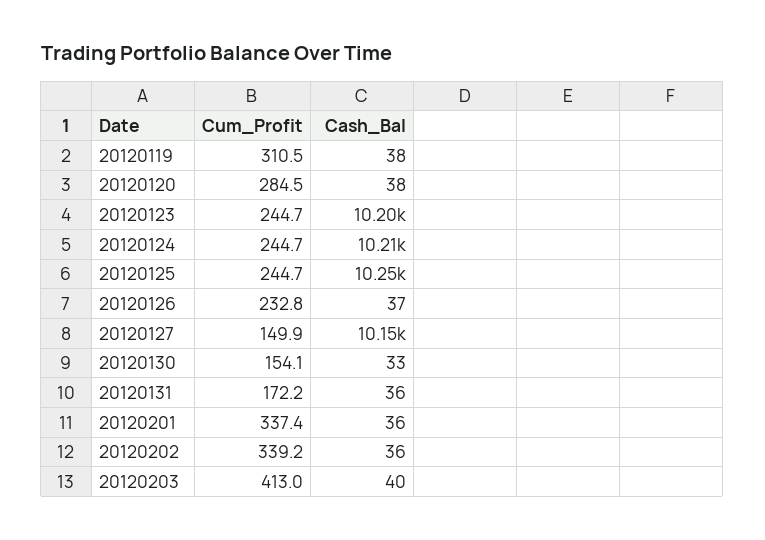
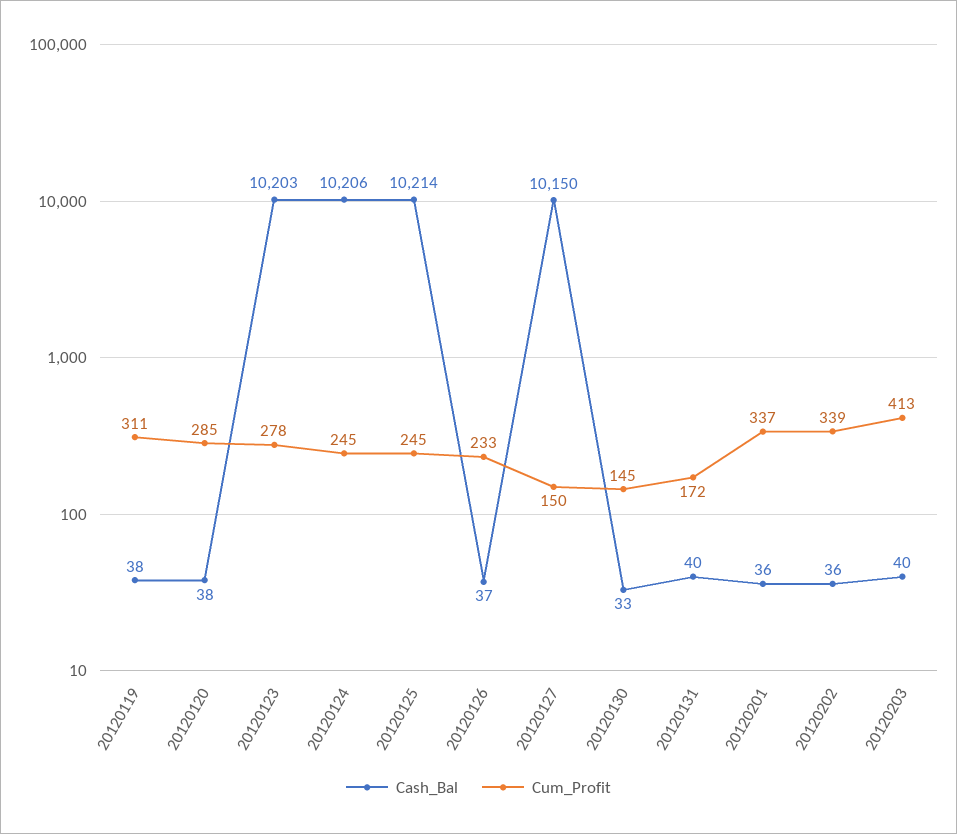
  {
    "Cum_Profit": {
      "20120119": 310.5,
      "20120120": 284.5,
-     "20120123": 244.7,
+     "20120123": 278,
      "20120124": 244.7,
      "20120125": 244.7,
      "20120126": 232.8,
      "20120127": 149.9,
-     "20120130": 154.1,
+     "20120130": 145,
      "20120131": 172.2,
      "20120201": 337.4,
      "20120202": 339.2,
      "20120203": 413
    },
    "Cash_Bal": {
      "20120119": 38,
      "20120120": 38,
      "20120123": 10203,
      "20120124": 10206,
-     "20120125": 10250,
+     "20120125": 10214,
      "20120126": 37,
      "20120127": 10150,
      "20120130": 33,
-     "20120131": 36,
+     "20120131": 40,
      "20120201": 36,
      "20120202": 36,
      "20120203": 40
    }
  }

